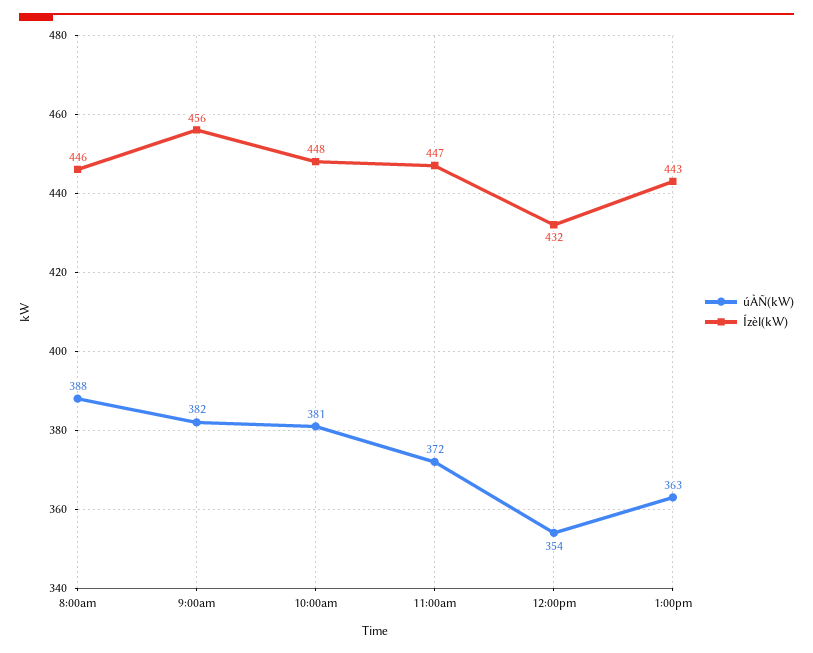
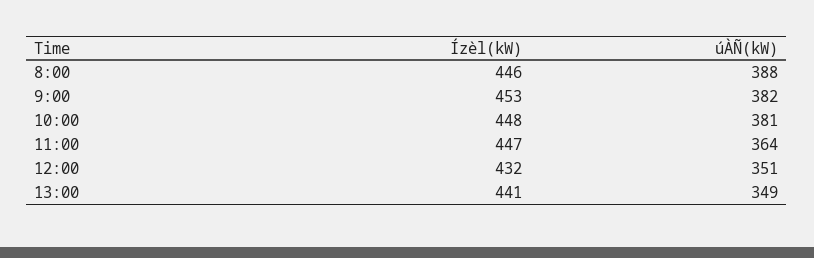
  {
    "úÀÑ(kW)": {
      "8:00am": 388,
      "9:00am": 382,
      "10:00am": 381,
-     "11:00am": 372,
+     "11:00am": 364,
-     "12:00pm": 354,
+     "12:00pm": 351,
-     "1:00pm": 363
+     "1:00pm": 349
    },
    "Ízèl(kW)": {
      "8:00am": 446,
-     "9:00am": 456,
+     "9:00am": 453,
      "10:00am": 448,
      "11:00am": 447,
      "12:00pm": 432,
-     "1:00pm": 443
+     "1:00pm": 441
    }
  }

